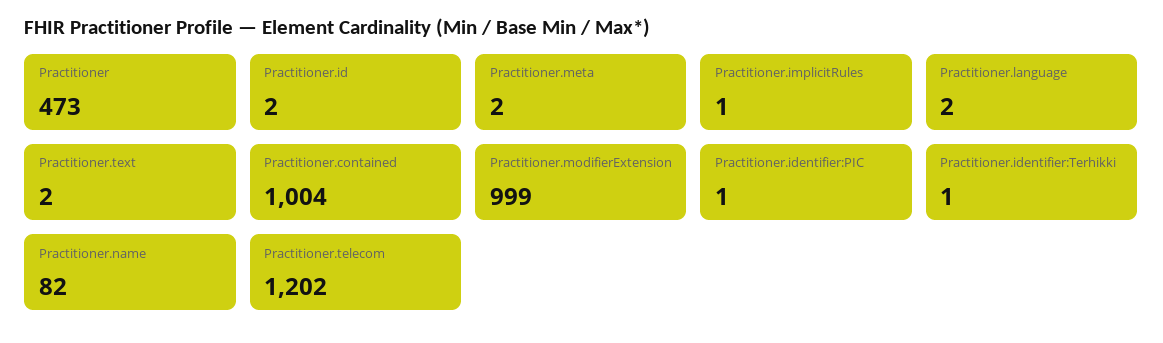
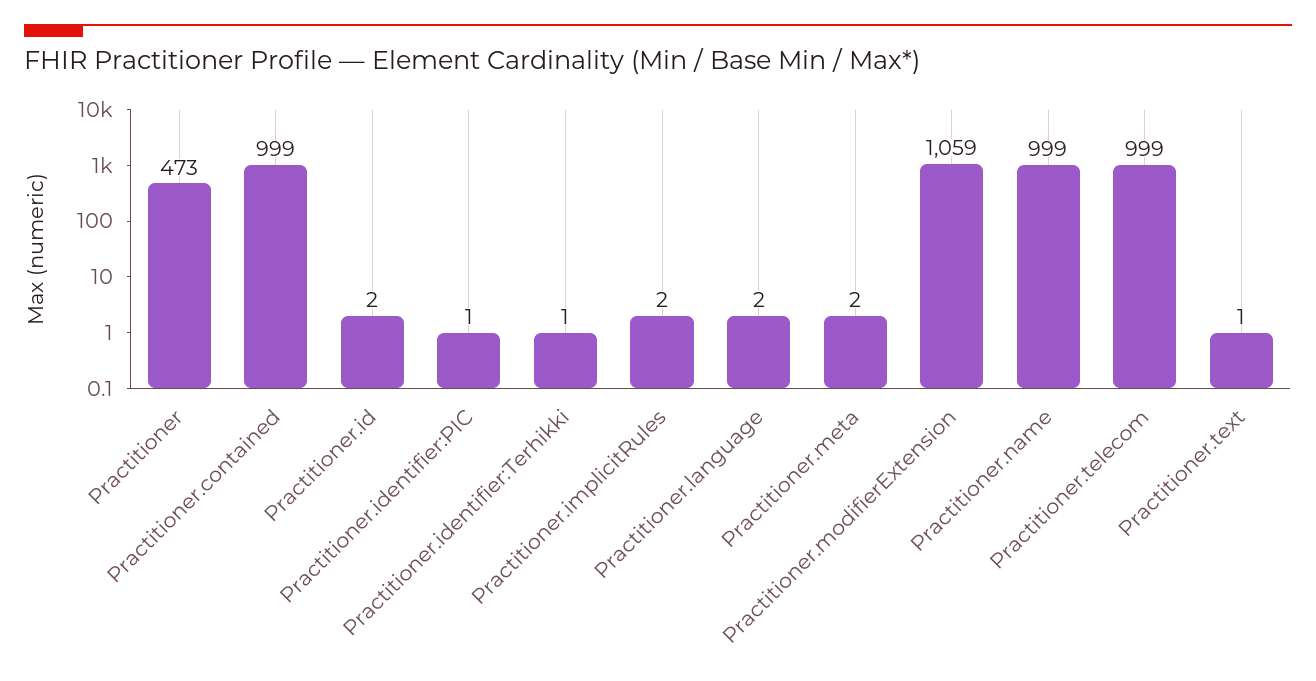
  {
    "Practitioner": 473,
    "Practitioner.id": 2,
    "Practitioner.meta": 2,
-   "Practitioner.implicitRules": 1,
+   "Practitioner.implicitRules": 2,
    "Practitioner.language": 2,
-   "Practitioner.text": 2,
+   "Practitioner.text": 1,
-   "Practitioner.contained": 1004,
+   "Practitioner.contained": 999,
-   "Practitioner.modifierExtension": 999,
+   "Practitioner.modifierExtension": 1059,
    "Practitioner.identifier:PIC": 1,
    "Practitioner.identifier:Terhikki": 1,
-   "Practitioner.name": 82,
+   "Practitioner.name": 999,
-   "Practitioner.telecom": 1202
+   "Practitioner.telecom": 999
  }

